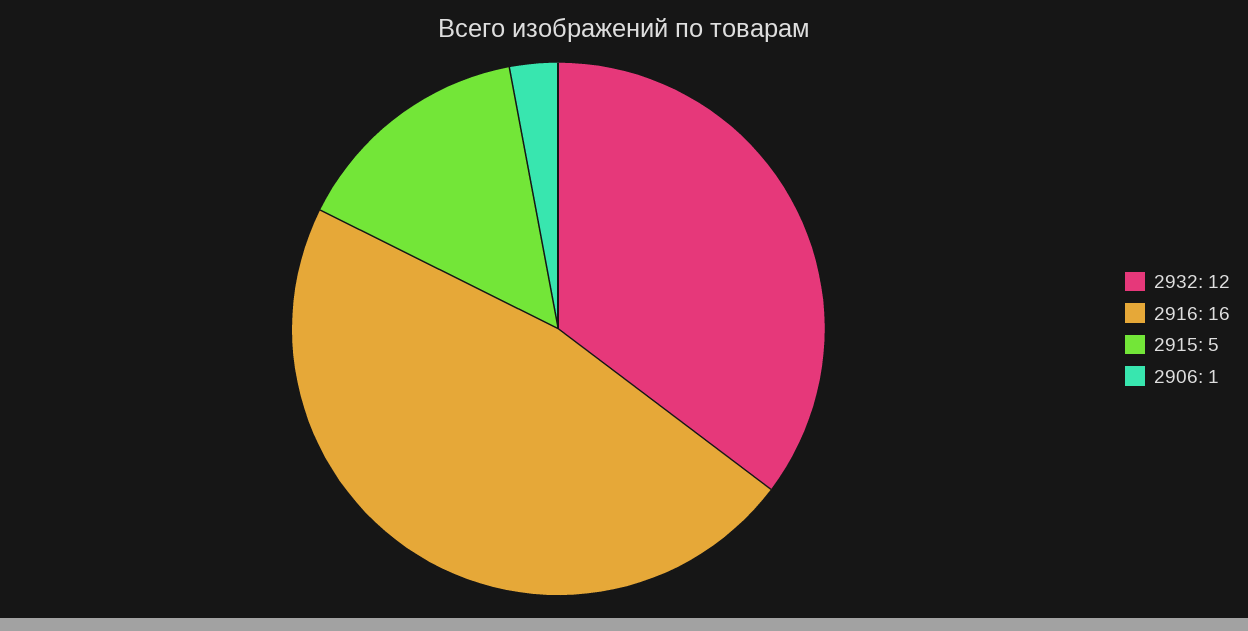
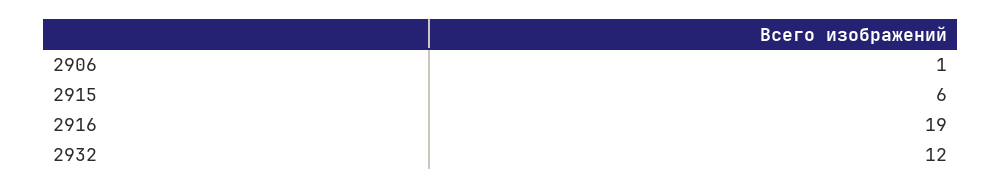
  {
    "2932": 12,
-   "2916": 16,
+   "2916": 19,
-   "2915": 5,
+   "2915": 6,
    "2906": 1
  }

